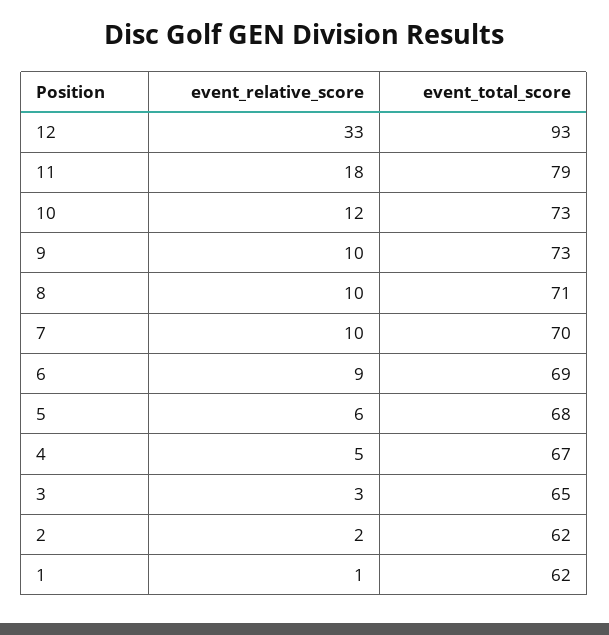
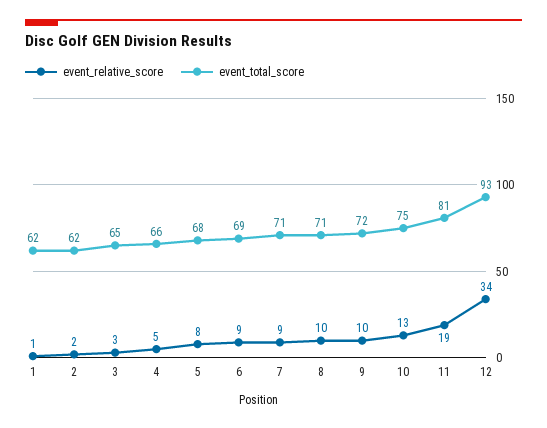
  {
    "event_relative_score": {
-     "12": 33,
+     "12": 34,
-     "11": 18,
+     "11": 19,
-     "10": 12,
+     "10": 13,
      "9": 10,
      "8": 10,
-     "7": 10,
+     "7": 9,
      "6": 9,
-     "5": 6,
+     "5": 8,
      "4": 5,
      "3": 3,
      "2": 2,
      "1": 1
    },
    "event_total_score": {
      "12": 93,
-     "11": 79,
+     "11": 81,
-     "10": 73,
+     "10": 75,
-     "9": 73,
+     "9": 72,
      "8": 71,
-     "7": 70,
+     "7": 71,
      "6": 69,
      "5": 68,
-     "4": 67,
+     "4": 66,
      "3": 65,
      "2": 62,
      "1": 62
    }
  }

